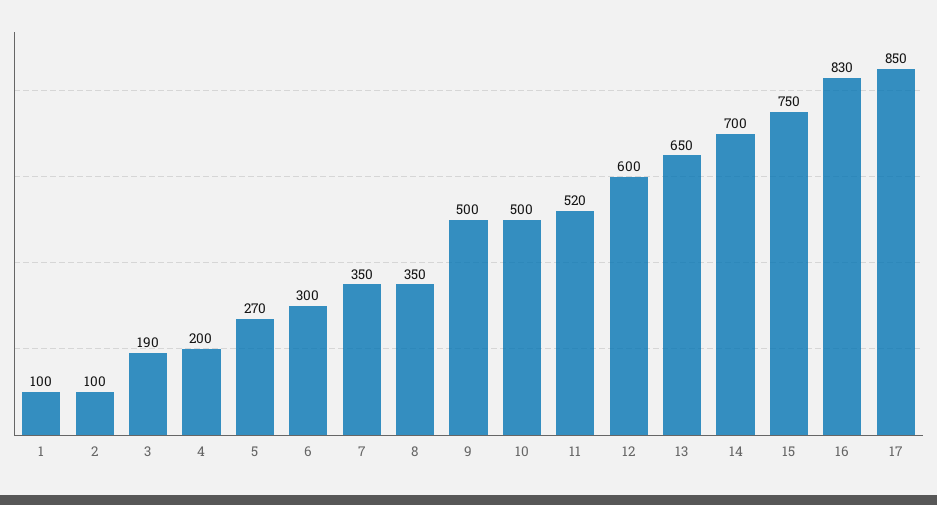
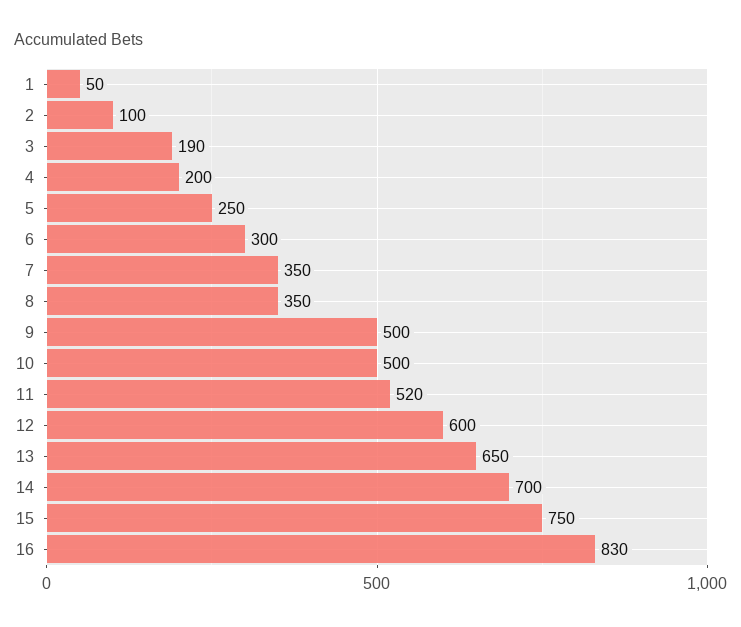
  {
-   "1": 100,
+   "1": 50,
    "2": 100,
    "3": 190,
    "4": 200,
-   "5": 270,
+   "5": 250,
    "6": 300,
    "7": 350,
    "8": 350,
    "9": 500,
    "10": 500,
    "11": 520,
    "12": 600,
    "13": 650,
    "14": 700,
    "15": 750,
-   "16": 830,
+   "16": 830
-   "17": 850
  }

